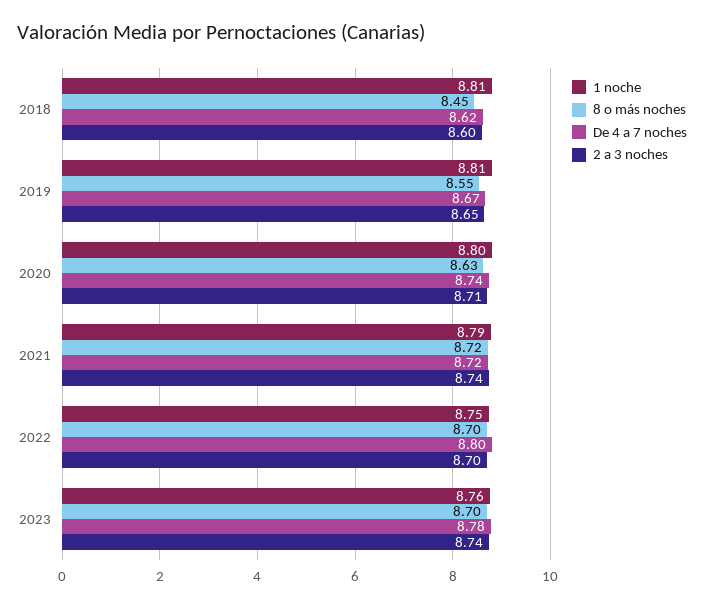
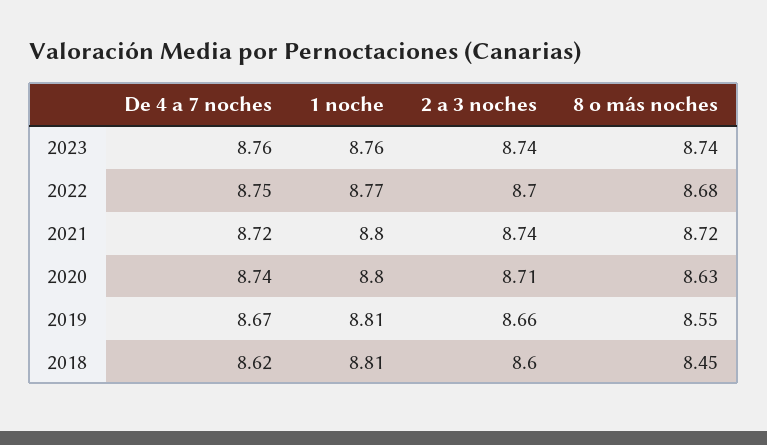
  {
    "1 noche": {
      "2018": 8.81,
      "2019": 8.81,
      "2020": 8.8,
-     "2021": 8.79,
+     "2021": 8.8,
-     "2022": 8.75,
+     "2022": 8.77,
      "2023": 8.76
    },
    "8 o más noches": {
      "2018": 8.45,
      "2019": 8.55,
      "2020": 8.63,
      "2021": 8.72,
-     "2022": 8.7,
+     "2022": 8.68,
-     "2023": 8.7
+     "2023": 8.74
    },
    "De 4 a 7 noches": {
      "2018": 8.62,
      "2019": 8.67,
      "2020": 8.74,
      "2021": 8.72,
-     "2022": 8.8,
+     "2022": 8.75,
-     "2023": 8.78
+     "2023": 8.76
    },
    "2 a 3 noches": {
      "2018": 8.6,
-     "2019": 8.65,
+     "2019": 8.66,
      "2020": 8.71,
      "2021": 8.74,
      "2022": 8.7,
      "2023": 8.74
    }
  }

